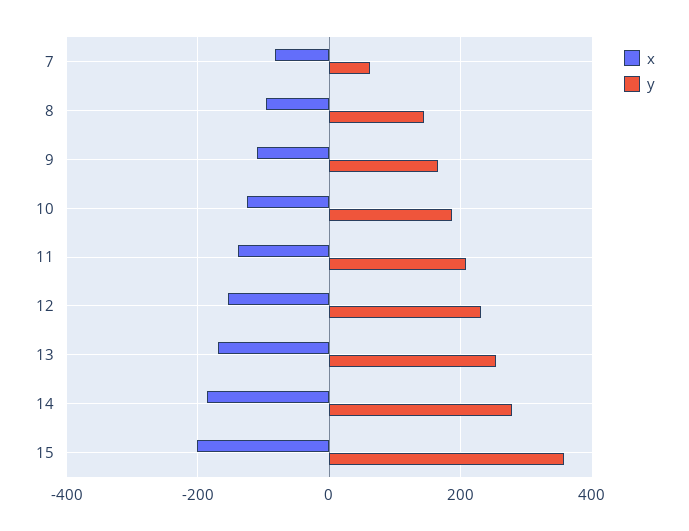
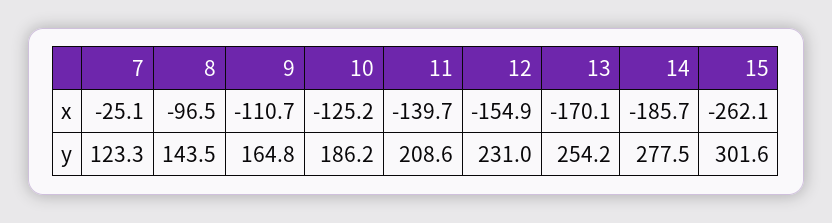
  {
    "x": {
-     "7": -80,
+     "7": -25.1,
      "8": -96.5,
      "9": -110.7,
      "10": -125.2,
      "11": -139.7,
      "12": -154.9,
      "13": -170.1,
      "14": -185.7,
-     "15": -200
+     "15": -262.1
    },
    "y": {
-     "7": 60,
+     "7": 123.3,
      "8": 143.5,
      "9": 164.8,
      "10": 186.2,
      "11": 208.6,
      "12": 231,
      "13": 254.2,
      "14": 277.5,
-     "15": 360
+     "15": 301.6
    }
  }

